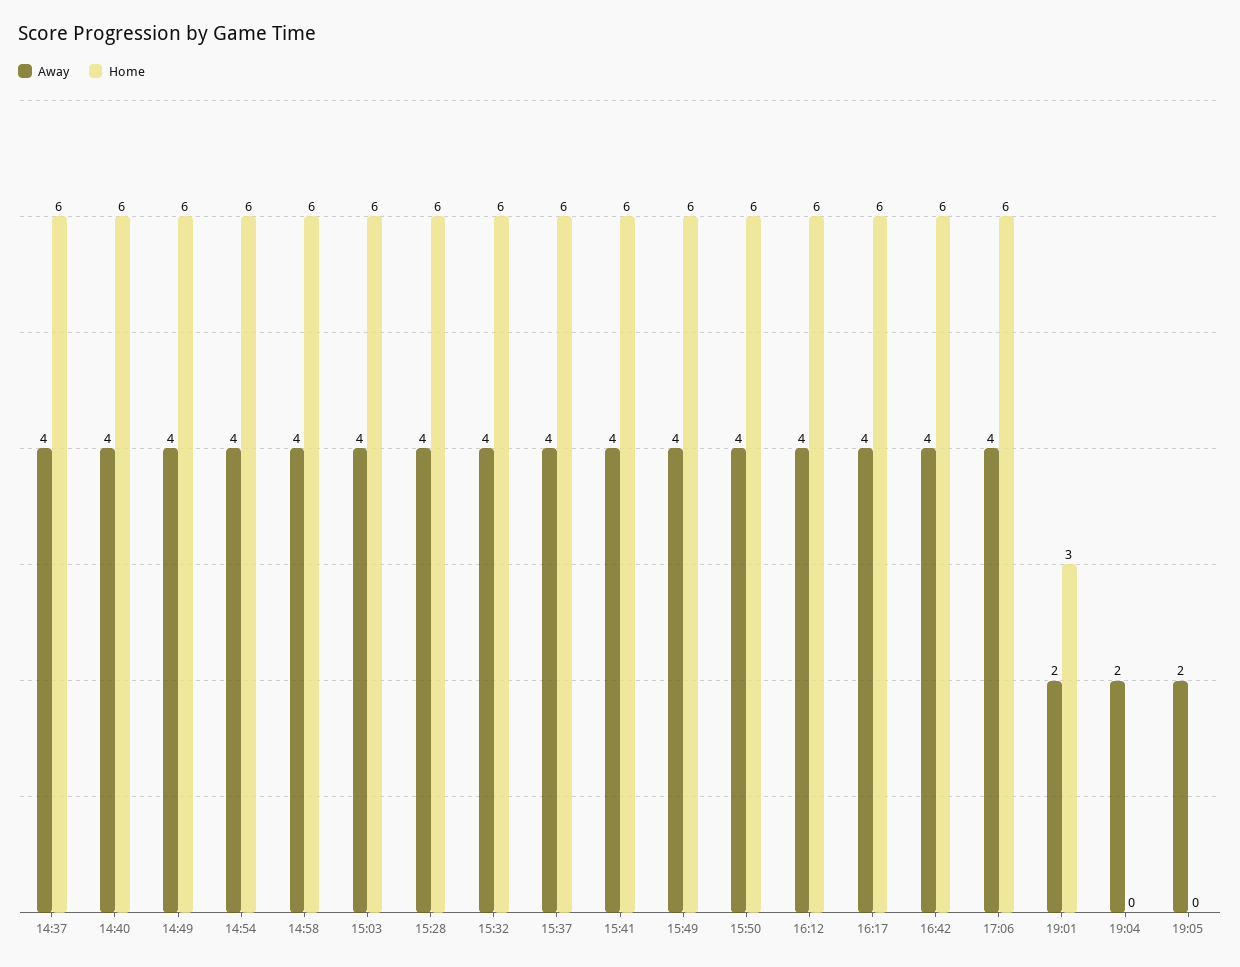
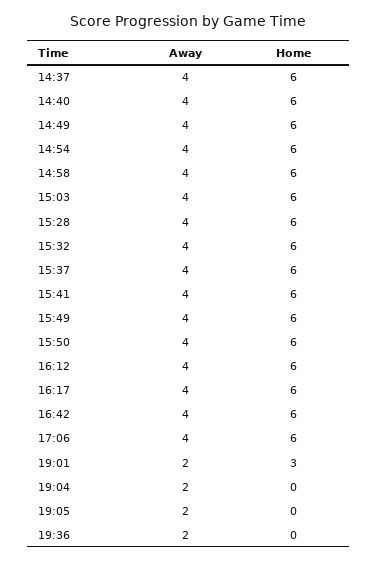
  {
    "Away": {
      "14:37": 4,
      "14:40": 4,
      "14:49": 4,
      "14:54": 4,
      "14:58": 4,
      "15:03": 4,
      "15:28": 4,
      "15:32": 4,
      "15:37": 4,
      "15:41": 4,
      "15:49": 4,
      "15:50": 4,
      "16:12": 4,
      "16:17": 4,
      "16:42": 4,
      "17:06": 4,
      "19:01": 2,
      "19:04": 2,
-     "19:05": 2
+     "19:05": 2,
+     "19:36": 2
    },
    "Home": {
      "14:37": 6,
      "14:40": 6,
      "14:49": 6,
      "14:54": 6,
      "14:58": 6,
      "15:03": 6,
      "15:28": 6,
      "15:32": 6,
      "15:37": 6,
      "15:41": 6,
      "15:49": 6,
      "15:50": 6,
      "16:12": 6,
      "16:17": 6,
      "16:42": 6,
      "17:06": 6,
      "19:01": 3,
      "19:04": 0,
-     "19:05": 0
+     "19:05": 0,
+     "19:36": 0
    }
  }

